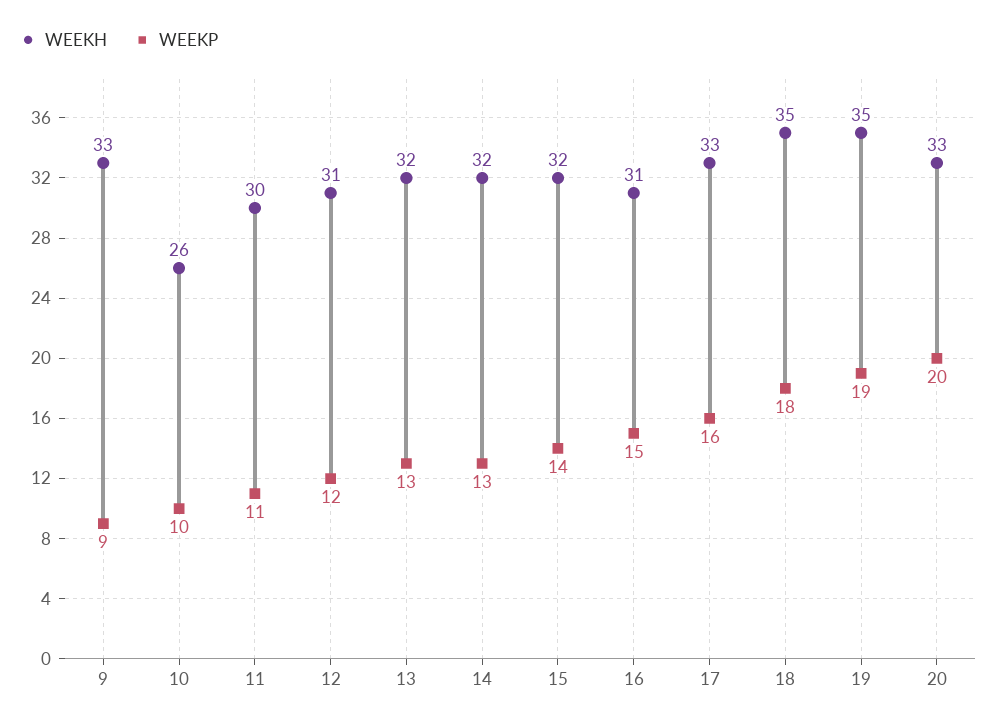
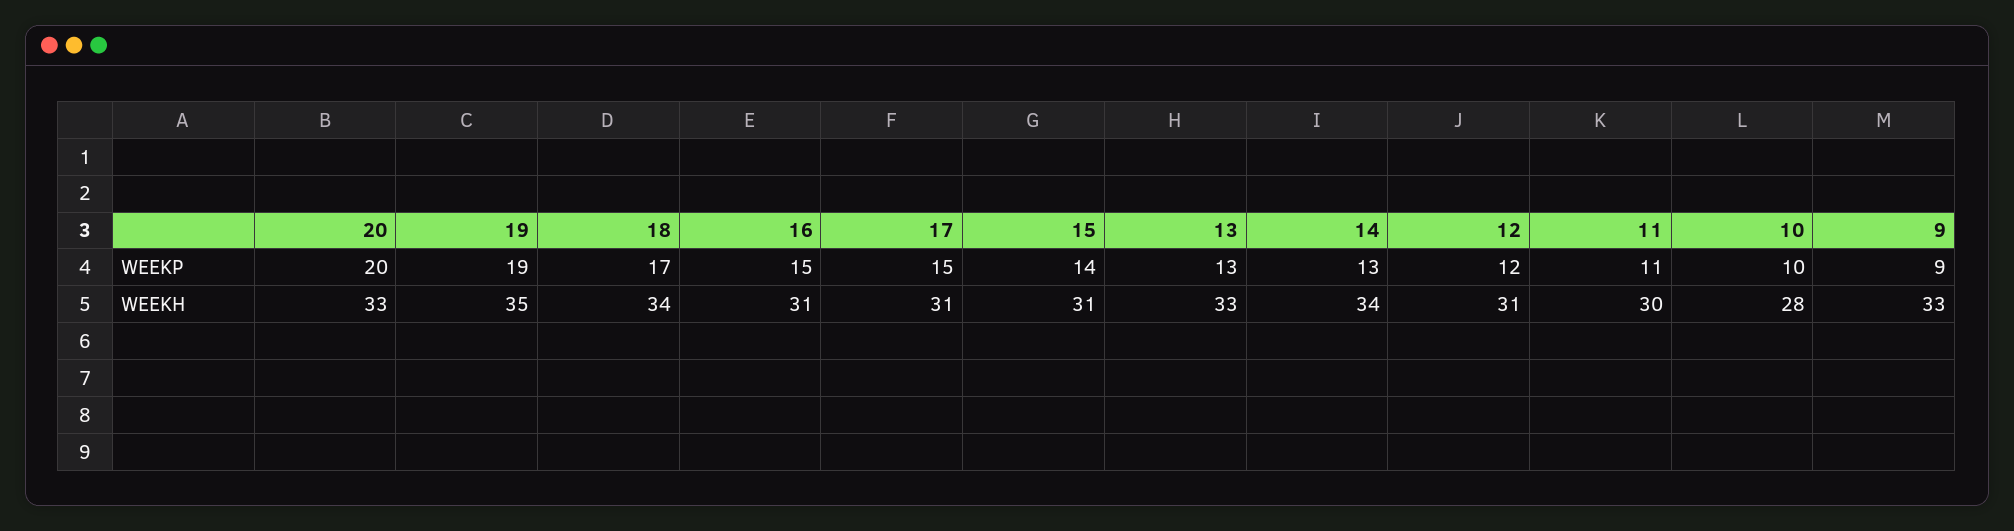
  {
    "WEEKH": {
      "9": 33,
-     "10": 26,
+     "10": 28,
      "11": 30,
      "12": 31,
-     "13": 32,
+     "13": 33,
-     "14": 32,
+     "14": 34,
-     "15": 32,
+     "15": 31,
      "16": 31,
-     "17": 33,
+     "17": 31,
-     "18": 35,
+     "18": 34,
      "19": 35,
      "20": 33
    },
    "WEEKP": {
      "9": 9,
      "10": 10,
      "11": 11,
      "12": 12,
      "13": 13,
      "14": 13,
      "15": 14,
      "16": 15,
-     "17": 16,
+     "17": 15,
-     "18": 18,
+     "18": 17,
      "19": 19,
      "20": 20
    }
  }

